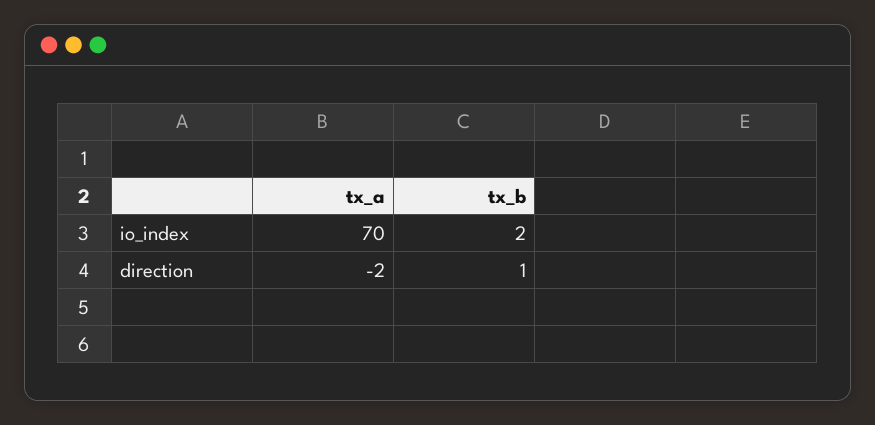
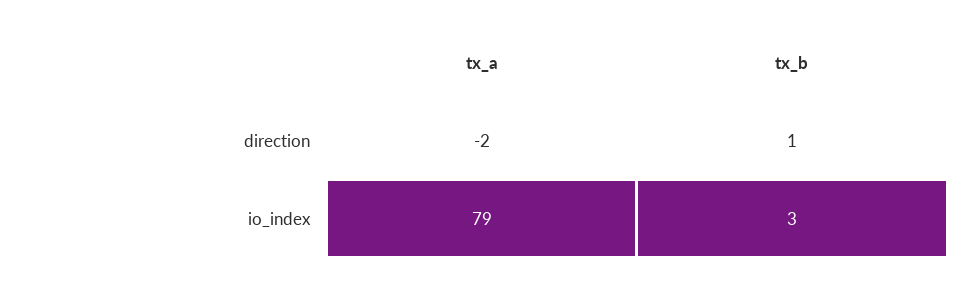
  {
    "tx_a": {
-     "io_index": 70,
+     "io_index": 79,
      "direction": -2
    },
    "tx_b": {
-     "io_index": 2,
+     "io_index": 3,
      "direction": 1
    }
  }

